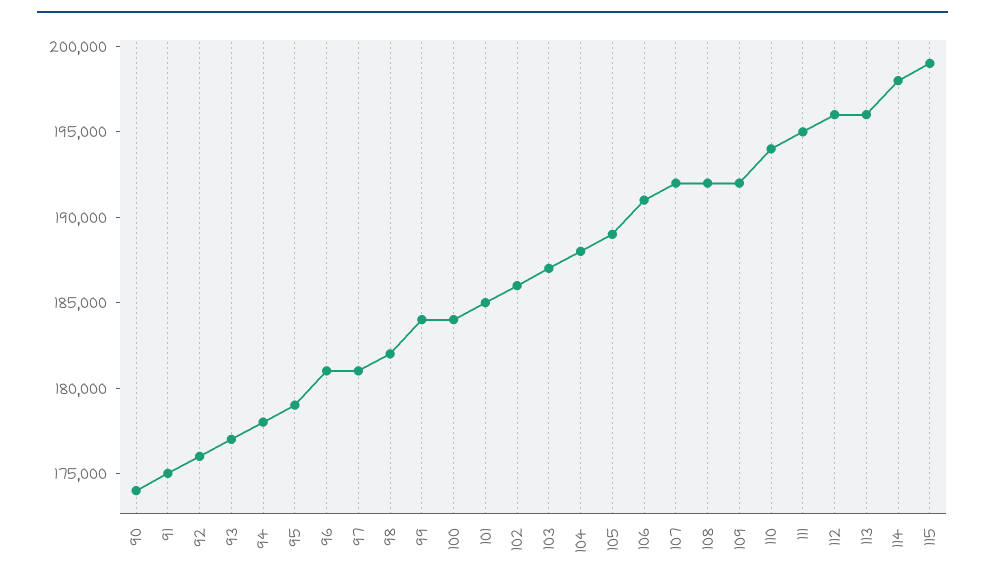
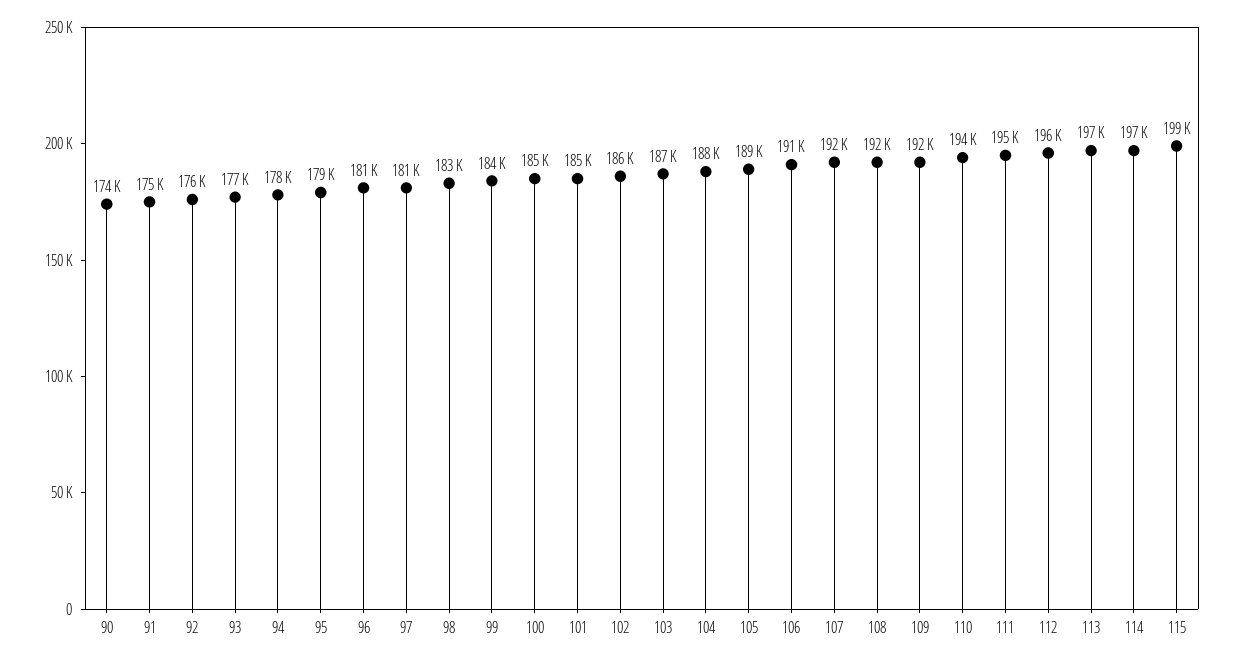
  {
    "90": 174000,
    "91": 175000,
    "92": 176000,
    "93": 177000,
    "94": 178000,
    "95": 179000,
    "96": 181000,
    "97": 181000,
-   "98": 182000,
+   "98": 183000,
    "99": 184000,
-   "100": 184000,
+   "100": 185000,
    "101": 185000,
    "102": 186000,
    "103": 187000,
    "104": 188000,
    "105": 189000,
    "106": 191000,
    "107": 192000,
    "108": 192000,
    "109": 192000,
    "110": 194000,
    "111": 195000,
    "112": 196000,
-   "113": 196000,
+   "113": 197000,
-   "114": 198000,
+   "114": 197000,
    "115": 199000
  }

